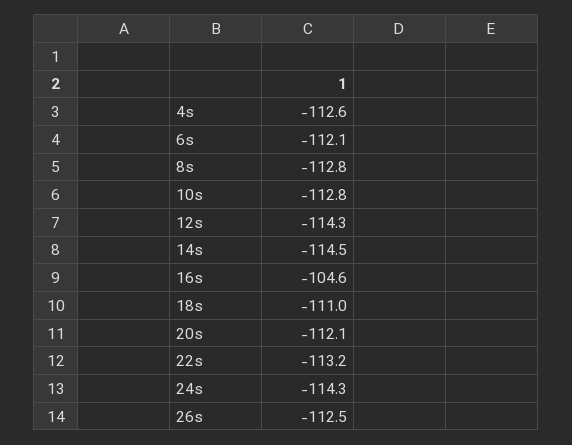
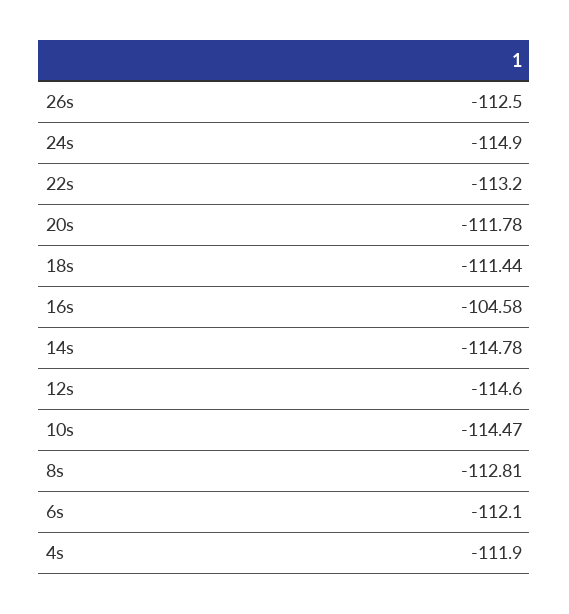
  {
-   "4s": -112.6,
+   "4s": -111.9,
    "6s": -112.1,
    "8s": -112.81,
-   "10s": -112.8,
+   "10s": -114.47,
-   "12s": -114.3,
+   "12s": -114.6,
-   "14s": -114.5,
+   "14s": -114.78,
    "16s": -104.58,
-   "18s": -111,
+   "18s": -111.44,
-   "20s": -112.1,
+   "20s": -111.78,
    "22s": -113.2,
-   "24s": -114.3,
+   "24s": -114.9,
    "26s": -112.5
  }

